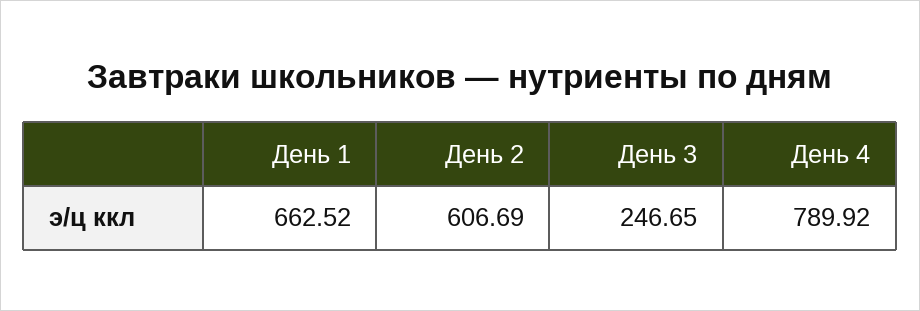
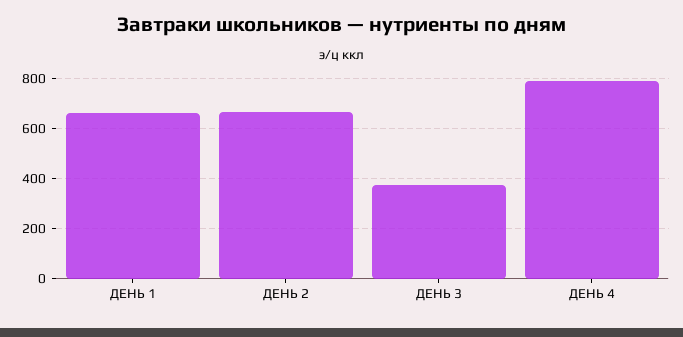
  {
    "День 1": 662.52,
-   "День 2": 606.69,
+   "День 2": 675,
-   "День 3": 246.65,
+   "День 3": 375,
    "День 4": 789.92
  }

